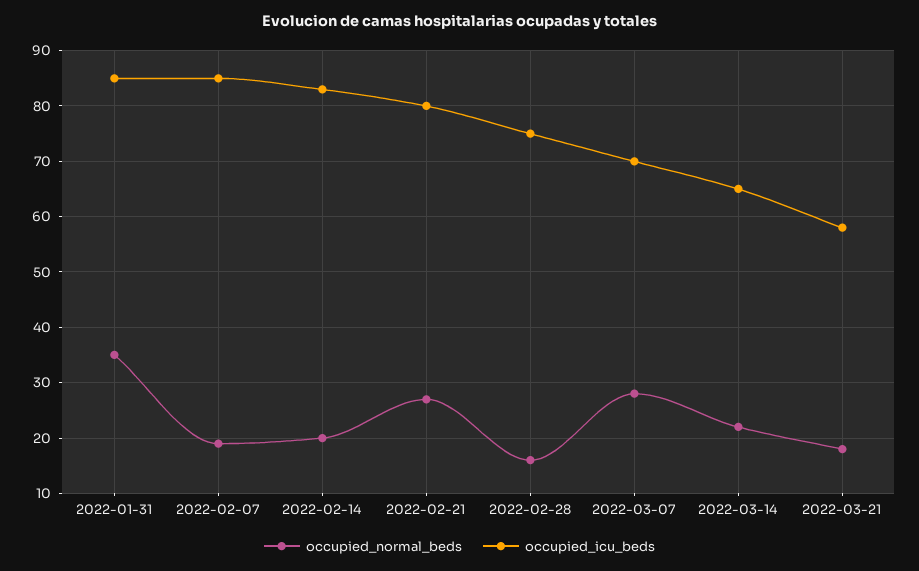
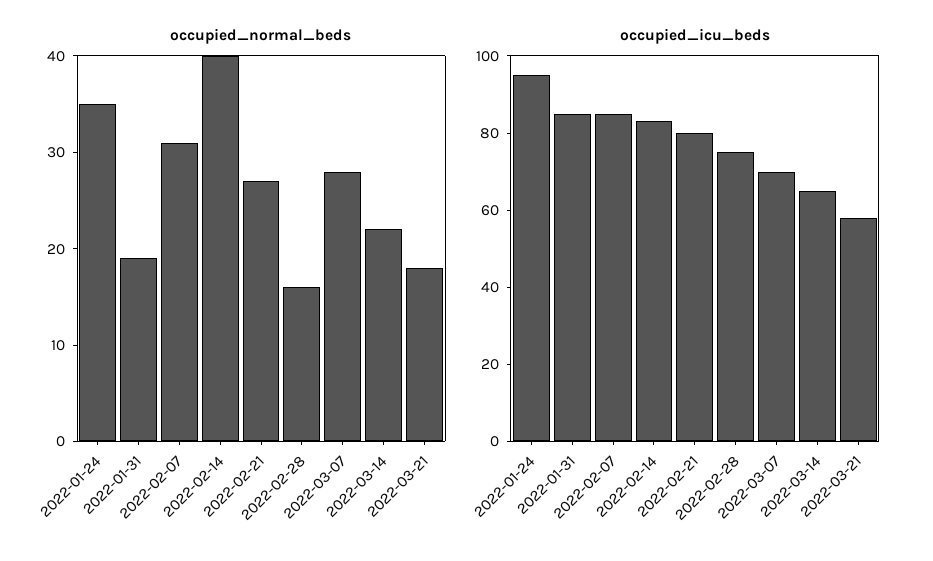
  {
    "occupied_normal_beds": {
-     "2022-01-31": 35,
+     "2022-01-31": 19,
-     "2022-02-07": 20,
+     "2022-02-07": 31,
-     "2022-02-14": 20,
+     "2022-02-14": 40,
      "2022-02-21": 27,
      "2022-02-28": 16,
      "2022-03-07": 28,
      "2022-03-14": 22,
-     "2022-03-21": 18
+     "2022-03-21": 18,
+     "2022-01-24": 35
    },
    "occupied_icu_beds": {
      "2022-01-31": 85,
      "2022-02-07": 85,
      "2022-02-14": 85,
      "2022-02-21": 80,
      "2022-02-28": 75,
      "2022-03-07": 70,
      "2022-03-14": 65,
-     "2022-03-21": 60
+     "2022-03-21": 60,
+     "2022-01-24": 95
    }
  }

